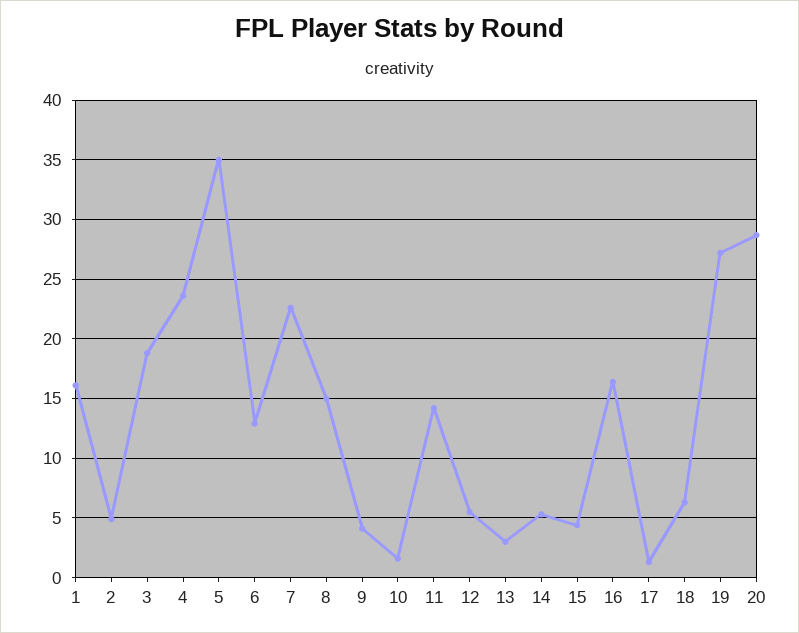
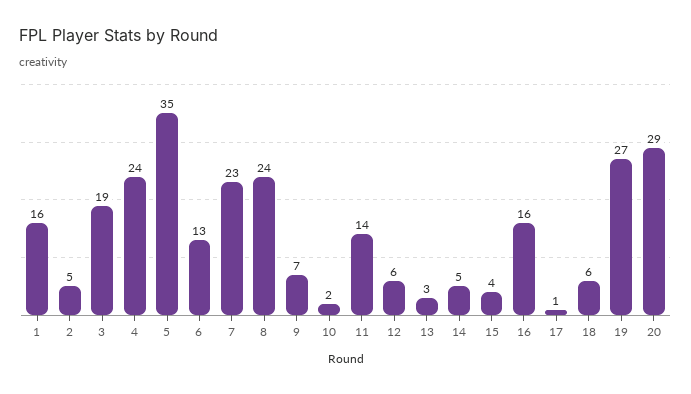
  {
    "1": 16,
    "2": 5,
    "3": 19,
    "4": 24,
    "5": 35,
    "6": 13,
    "7": 23,
-   "8": 15,
+   "8": 24,
-   "9": 4,
+   "9": 7,
    "10": 2,
    "11": 14,
    "12": 6,
    "13": 3,
    "14": 5,
    "15": 4,
    "16": 16,
    "17": 1,
    "18": 6,
    "19": 27,
    "20": 29
  }

